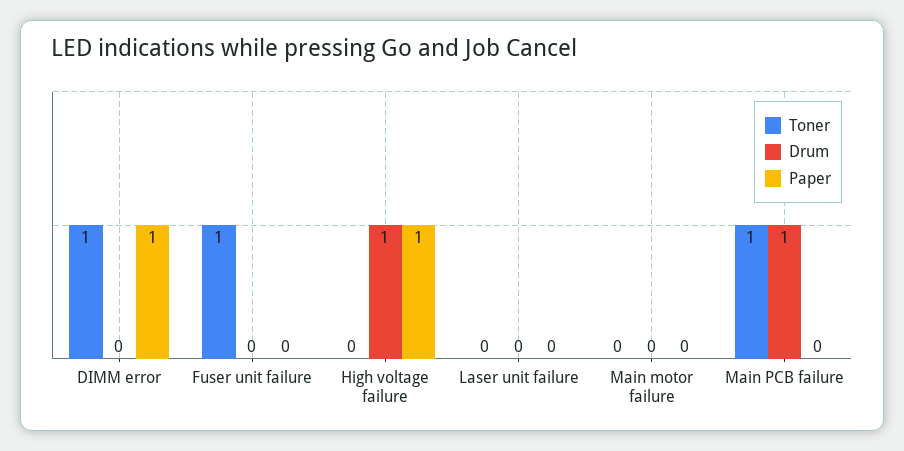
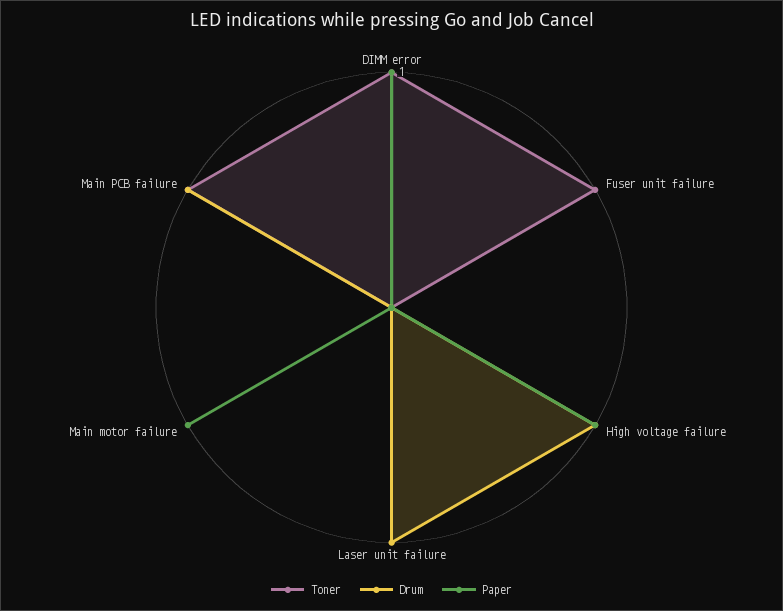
  {
    "Toner": {
      "DIMM error": 1,
      "Fuser unit failure": 1,
      "High voltage failure": 0,
      "Laser unit failure": 0,
      "Main motor failure": 0,
      "Main PCB failure": 1
    },
    "Drum": {
      "DIMM error": 0,
      "Fuser unit failure": 0,
      "High voltage failure": 1,
-     "Laser unit failure": 0,
+     "Laser unit failure": 1,
      "Main motor failure": 0,
      "Main PCB failure": 1
    },
    "Paper": {
      "DIMM error": 1,
      "Fuser unit failure": 0,
      "High voltage failure": 1,
      "Laser unit failure": 0,
-     "Main motor failure": 0,
+     "Main motor failure": 1,
      "Main PCB failure": 0
    }
  }

